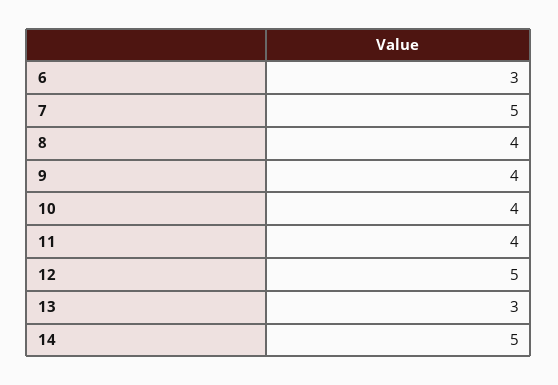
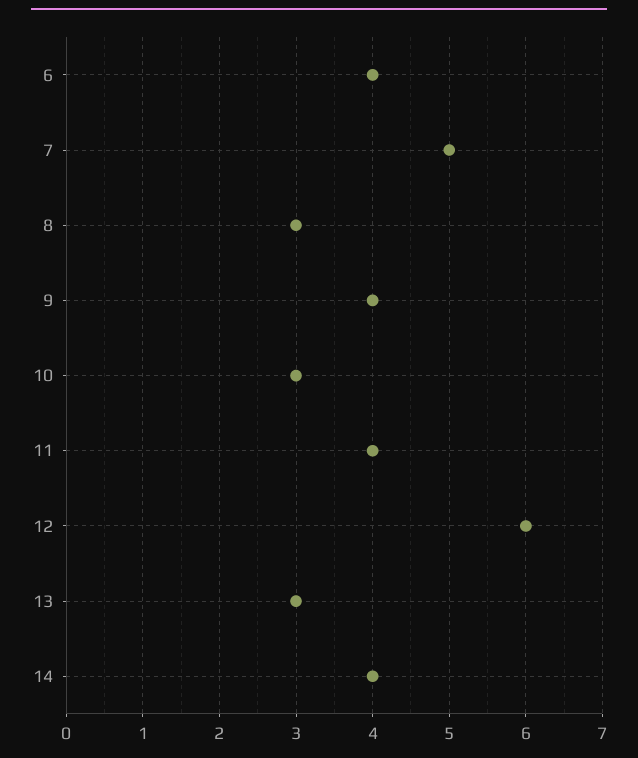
  {
-   "6": 3,
+   "6": 4,
    "7": 5,
-   "8": 4,
+   "8": 3,
    "9": 4,
-   "10": 4,
+   "10": 3,
    "11": 4,
-   "12": 5,
+   "12": 6,
    "13": 3,
-   "14": 5
+   "14": 4
  }

